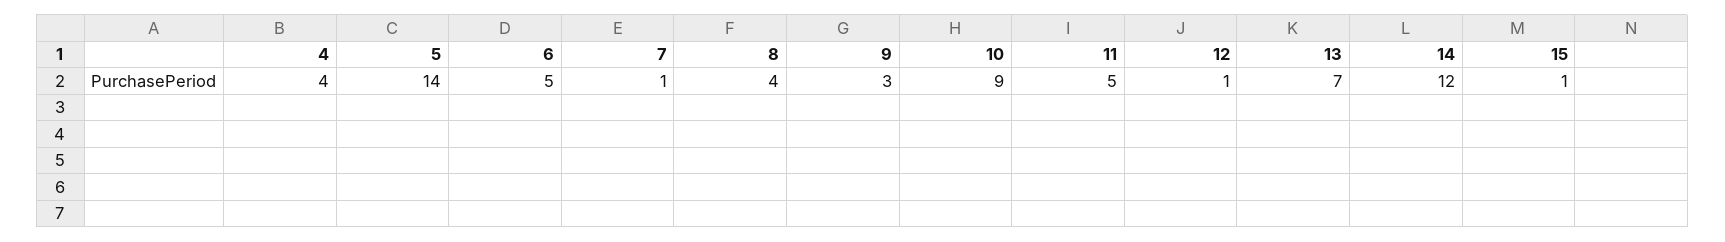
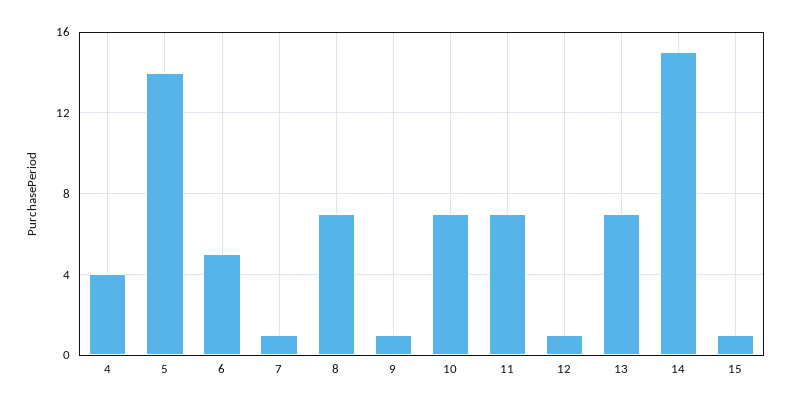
  {
    "4": 4,
    "5": 14,
    "6": 5,
    "7": 1,
-   "8": 4,
+   "8": 7,
-   "9": 3,
+   "9": 1,
-   "10": 9,
+   "10": 7,
-   "11": 5,
+   "11": 7,
    "12": 1,
    "13": 7,
-   "14": 12,
+   "14": 15,
    "15": 1
  }

